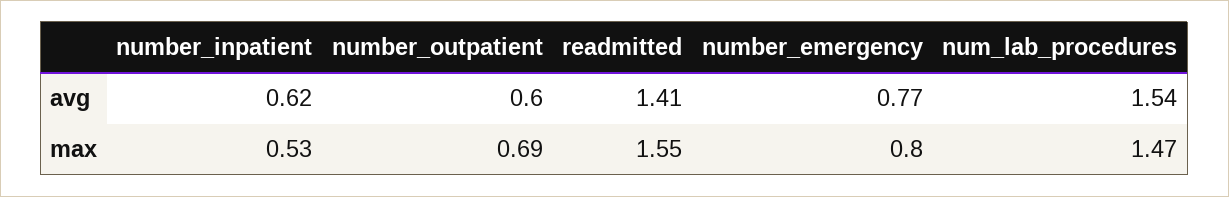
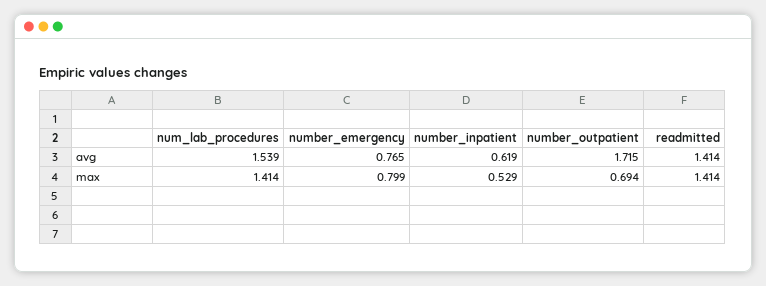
  {
    "number_inpatient": {
      "avg": 0.619,
      "max": 0.529
    },
    "number_outpatient": {
-     "avg": 0.6,
+     "avg": 1.715,
      "max": 0.694
    },
    "readmitted": {
      "avg": 1.414,
-     "max": 1.55
+     "max": 1.414
    },
    "number_emergency": {
      "avg": 0.765,
      "max": 0.799
    },
    "num_lab_procedures": {
      "avg": 1.539,
-     "max": 1.47
+     "max": 1.414
    }
  }

